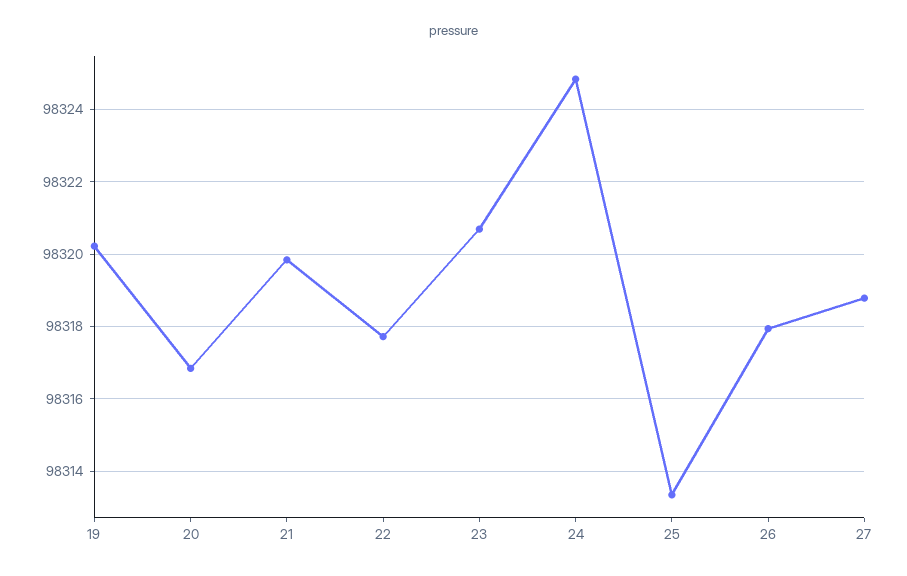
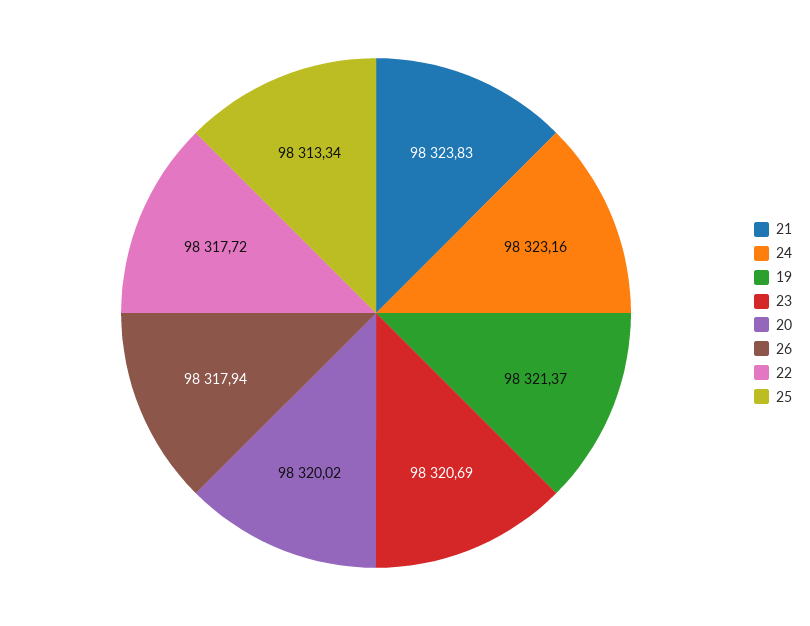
  {
-   "19": 98320.2,
+   "19": 98321.37,
-   "20": 98316.8,
+   "20": 98320.02,
-   "21": 98319.8,
+   "21": 98323.83,
    "22": 98317.72,
    "23": 98320.69,
-   "24": 98324.8,
+   "24": 98323.16,
    "25": 98313.34,
-   "26": 98317.94,
+   "26": 98317.94
-   "27": 98318.8
  }

